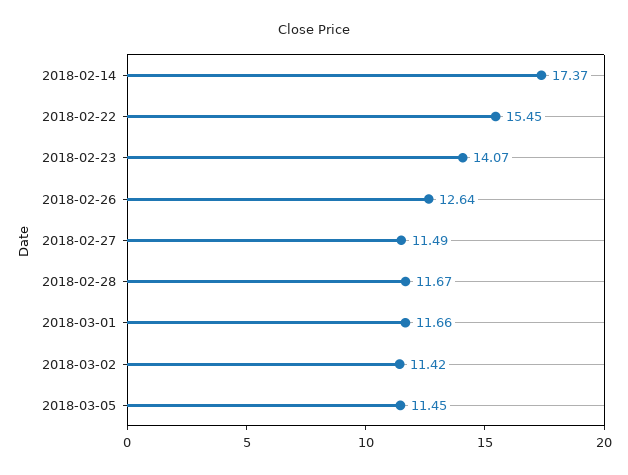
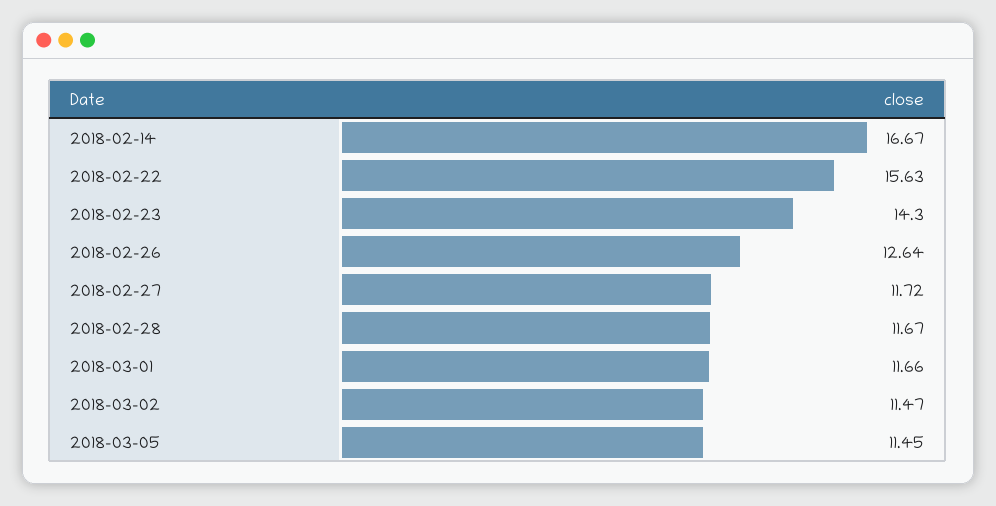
  {
-   "2018-02-14": 17.37,
+   "2018-02-14": 16.67,
-   "2018-02-22": 15.45,
+   "2018-02-22": 15.63,
-   "2018-02-23": 14.07,
+   "2018-02-23": 14.3,
    "2018-02-26": 12.64,
-   "2018-02-27": 11.49,
+   "2018-02-27": 11.72,
    "2018-02-28": 11.67,
    "2018-03-01": 11.66,
-   "2018-03-02": 11.42,
+   "2018-03-02": 11.47,
    "2018-03-05": 11.45
  }

